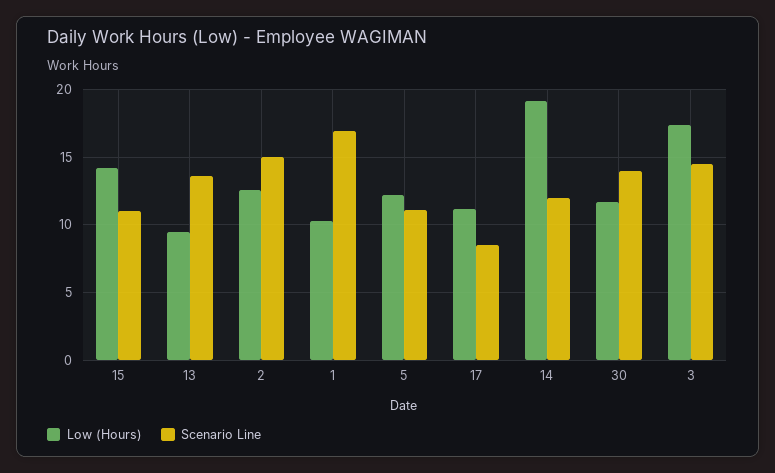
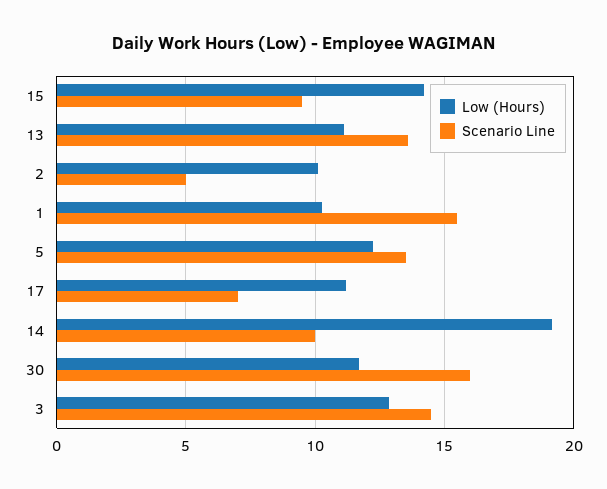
  {
    "Low (Hours)": {
      "15": 14,
-     "13": 9.5,
+     "13": 11,
-     "2": 12.5,
+     "2": 10,
      "1": 10.5,
      "5": 12,
      "17": 11,
      "14": 19,
      "30": 11.5,
-     "3": 17.5
+     "3": 13
    },
    "Scenario Line": {
-     "15": 11,
+     "15": 9.5,
      "13": 13.5,
-     "2": 15,
+     "2": 5,
-     "1": 17,
+     "1": 15.5,
-     "5": 11,
+     "5": 13.5,
-     "17": 8.5,
+     "17": 7,
-     "14": 12,
+     "14": 10,
-     "30": 14,
+     "30": 16,
      "3": 14.5
    }
  }

